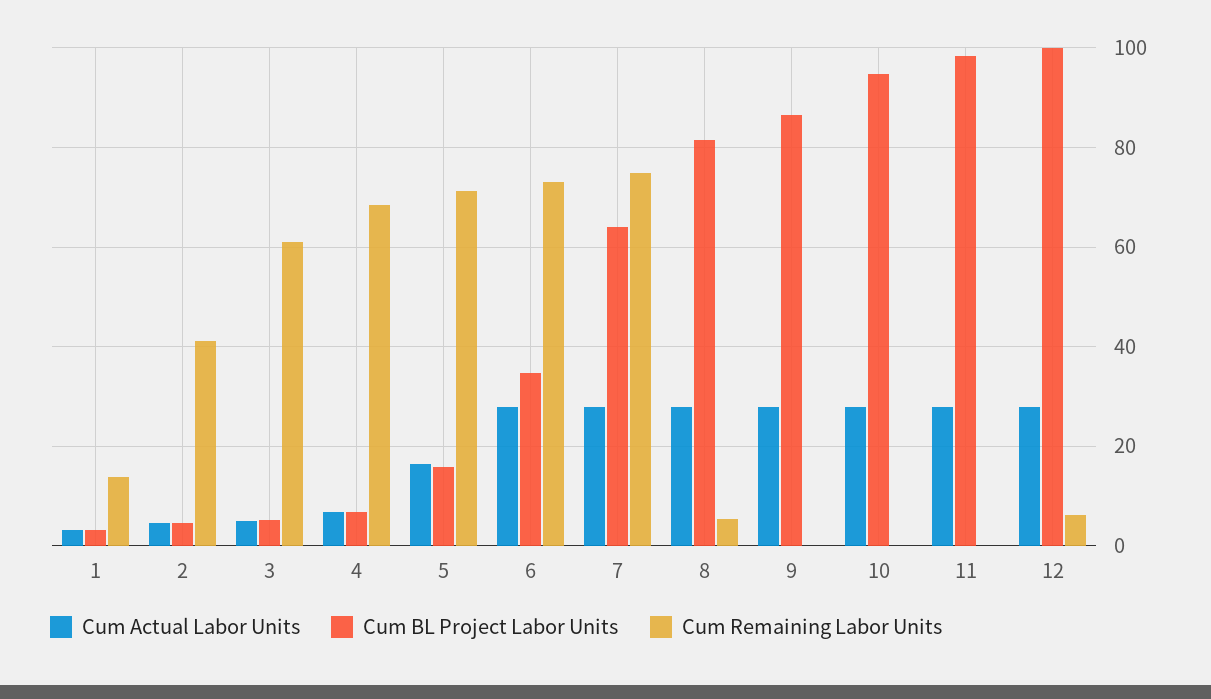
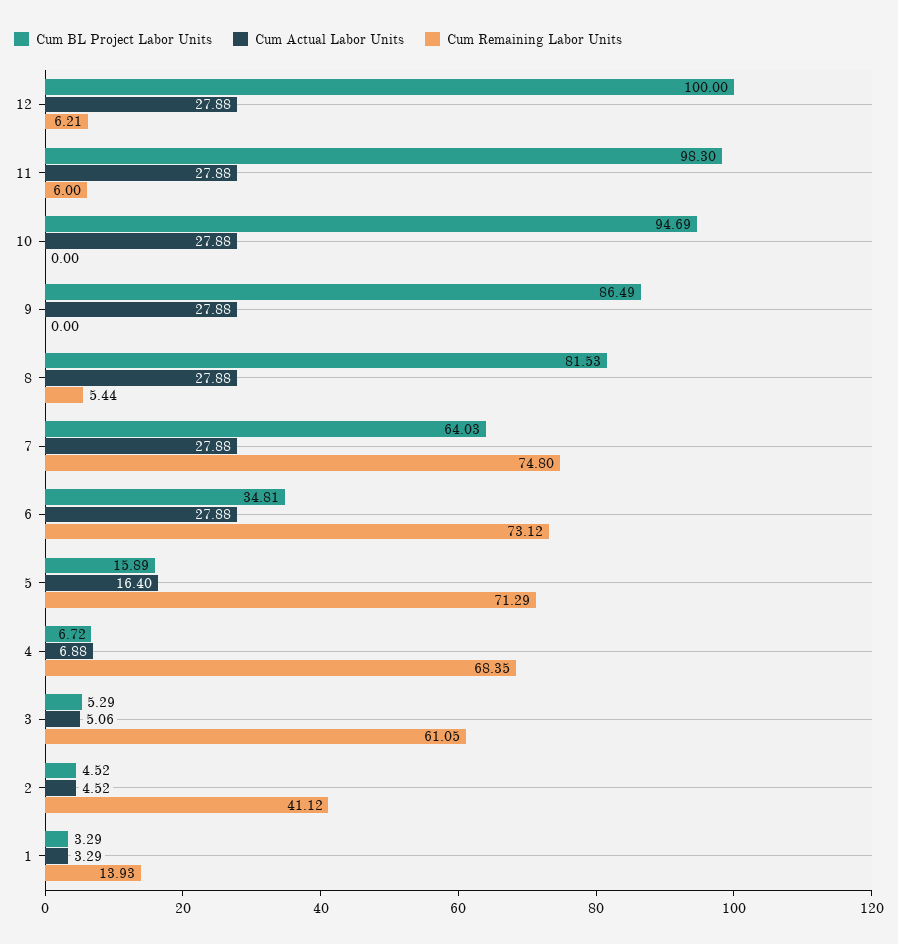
  {
    "Cum Actual Labor Units": {
      "1": 3.29,
      "2": 4.52,
      "3": 5.06,
      "4": 6.88,
      "5": 16.4,
      "6": 27.88,
      "7": 27.88,
      "8": 27.88,
      "9": 27.88,
      "10": 27.88,
      "11": 27.88,
      "12": 27.88
    },
    "Cum BL Project Labor Units": {
      "1": 3.29,
      "2": 4.52,
      "3": 5.29,
      "4": 6.72,
      "5": 15.89,
      "6": 34.81,
      "7": 64.03,
      "8": 81.53,
      "9": 86.49,
      "10": 94.69,
      "11": 98.3,
      "12": 100
    },
    "Cum Remaining Labor Units": {
      "1": 13.93,
      "2": 41.12,
      "3": 61.05,
      "4": 68.35,
      "5": 71.29,
      "6": 73.12,
      "7": 74.8,
      "8": 5.44,
      "9": 0,
      "10": 0,
-     "11": 0,
+     "11": 6,
      "12": 6.21
    }
  }

